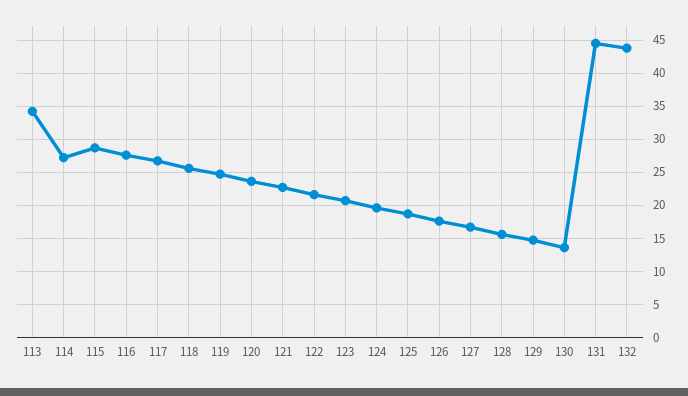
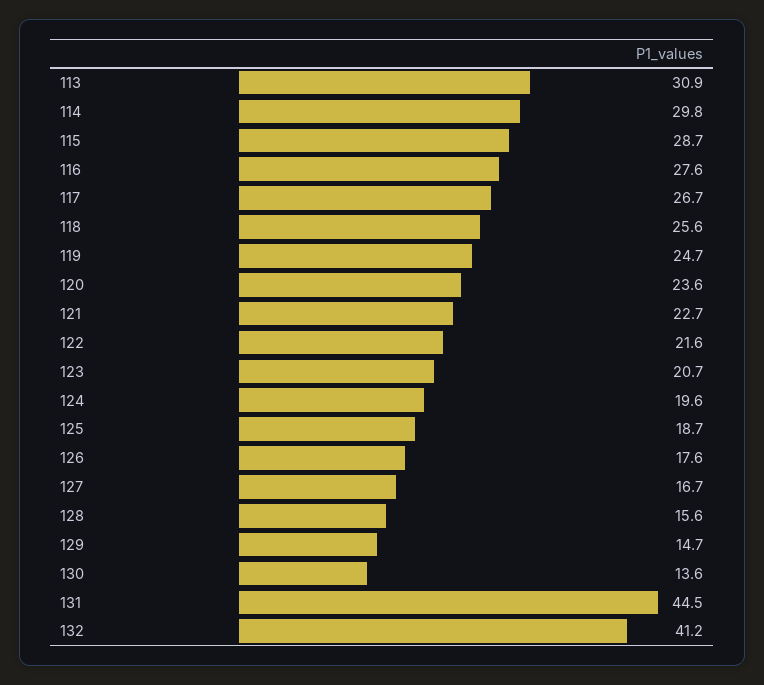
  {
-   "113": 34,
+   "113": 30.9,
-   "114": 27,
+   "114": 29.8,
    "115": 28.7,
    "116": 27.6,
    "117": 26.7,
    "118": 25.6,
    "119": 24.7,
    "120": 23.6,
    "121": 22.7,
    "122": 21.6,
    "123": 20.7,
    "124": 19.6,
    "125": 18.7,
    "126": 17.6,
    "127": 16.7,
    "128": 15.6,
    "129": 14.7,
    "130": 13.6,
    "131": 44.5,
-   "132": 44
+   "132": 41.2
  }

